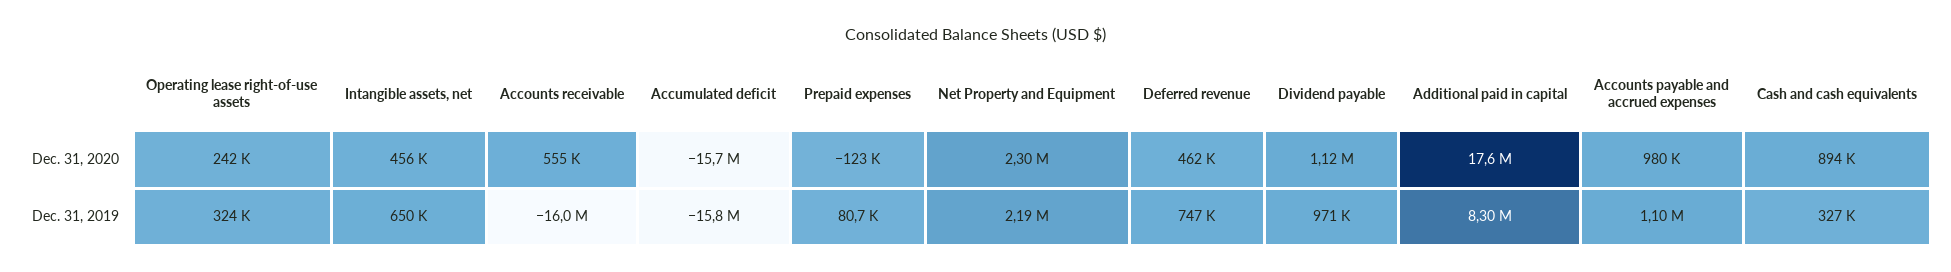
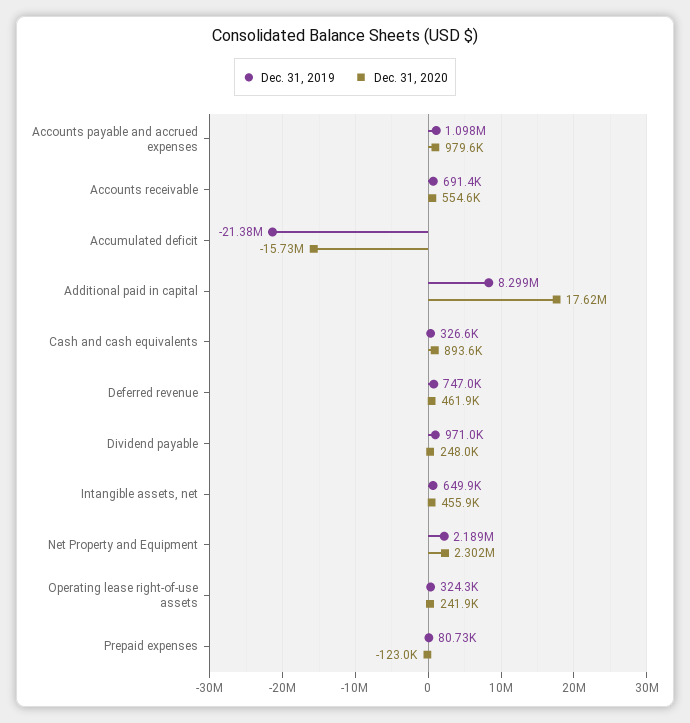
  {
    "Dec. 31, 2020": {
      "Operating lease right-of-use assets": 241900,
      "Intangible assets, net": 455900,
      "Accounts receivable": 554600,
      "Accumulated deficit": -15730000,
      "Prepaid expenses": -123000,
      "Net Property and Equipment": 2302000,
      "Deferred revenue": 461900,
-     "Dividend payable": 1120000,
+     "Dividend payable": 248000,
      "Additional paid in capital": 17620000,
      "Accounts payable and accrued expenses": 979600,
      "Cash and cash equivalents": 893600
    },
    "Dec. 31, 2019": {
      "Operating lease right-of-use assets": 324300,
      "Intangible assets, net": 649900,
-     "Accounts receivable": -16000000,
+     "Accounts receivable": 691400,
-     "Accumulated deficit": -15800000,
+     "Accumulated deficit": -21380000,
      "Prepaid expenses": 80730,
      "Net Property and Equipment": 2189000,
      "Deferred revenue": 747000,
      "Dividend payable": 971000,
      "Additional paid in capital": 8299000,
      "Accounts payable and accrued expenses": 1098000,
      "Cash and cash equivalents": 326600
    }
  }

